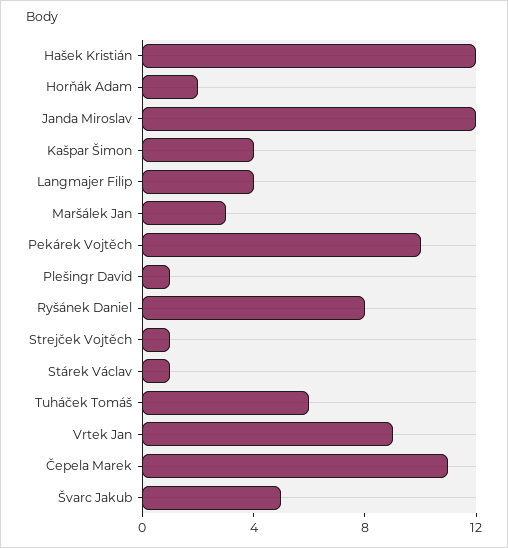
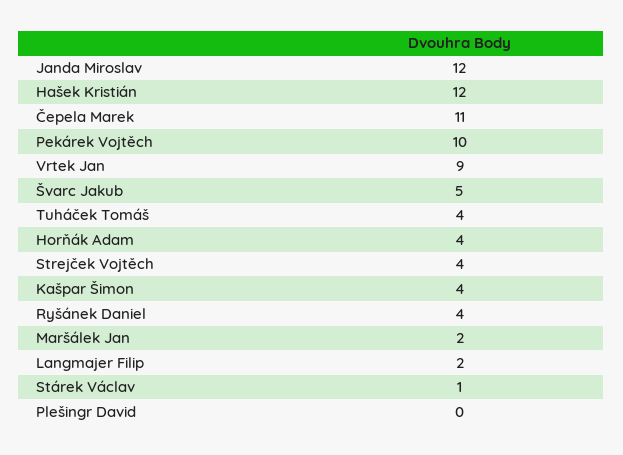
  {
    "Hašek Kristián": 12,
-   "Horňák Adam": 2,
+   "Horňák Adam": 4,
    "Janda Miroslav": 12,
    "Kašpar Šimon": 4,
-   "Langmajer Filip": 4,
+   "Langmajer Filip": 2,
-   "Maršálek Jan": 3,
+   "Maršálek Jan": 2,
    "Pekárek Vojtěch": 10,
-   "Plešingr David": 1,
+   "Plešingr David": 0,
-   "Ryšánek Daniel": 8,
+   "Ryšánek Daniel": 4,
-   "Strejček Vojtěch": 1,
+   "Strejček Vojtěch": 4,
    "Stárek Václav": 1,
-   "Tuháček Tomáš": 6,
+   "Tuháček Tomáš": 4,
    "Vrtek Jan": 9,
    "Čepela Marek": 11,
    "Švarc Jakub": 5
  }

